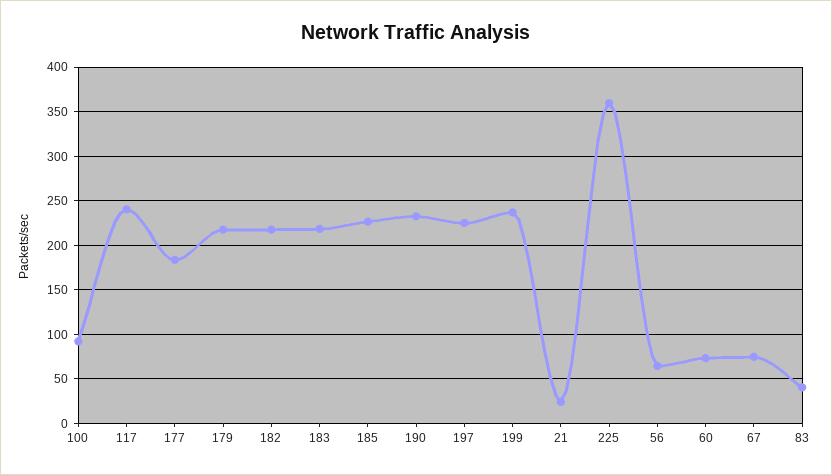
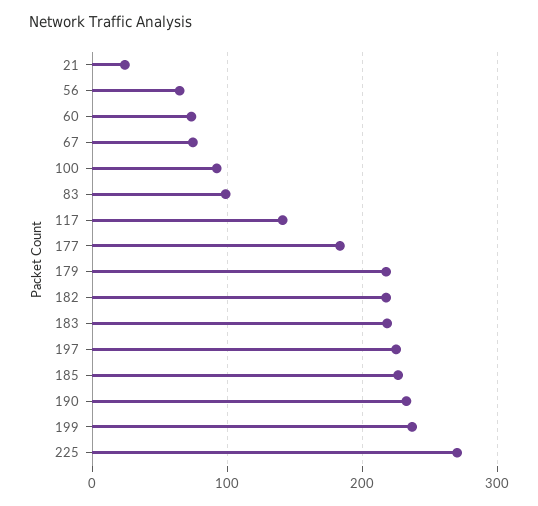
  {
    "100": 90,
-   "117": 240,
+   "117": 140,
    "177": 180,
    "179": 220,
    "182": 220,
    "183": 220,
    "185": 230,
    "190": 230,
    "197": 230,
    "199": 240,
    "21": 20,
-   "225": 360,
+   "225": 270,
    "56": 60,
    "60": 70,
    "67": 70,
-   "83": 40
+   "83": 100
  }

